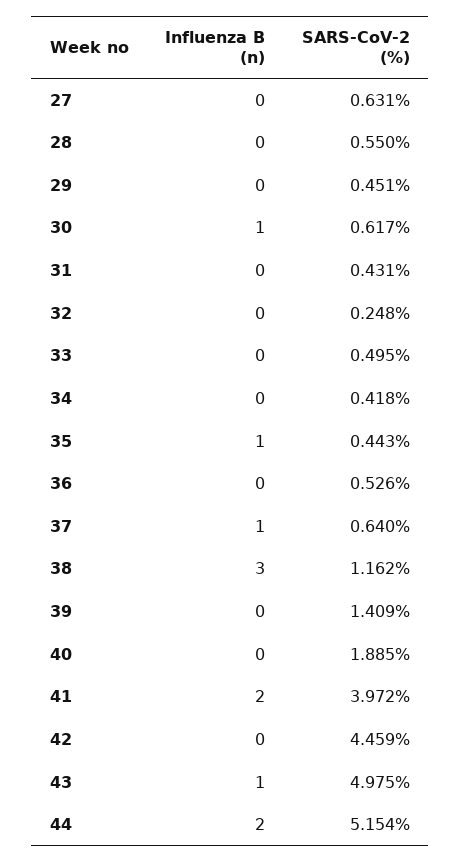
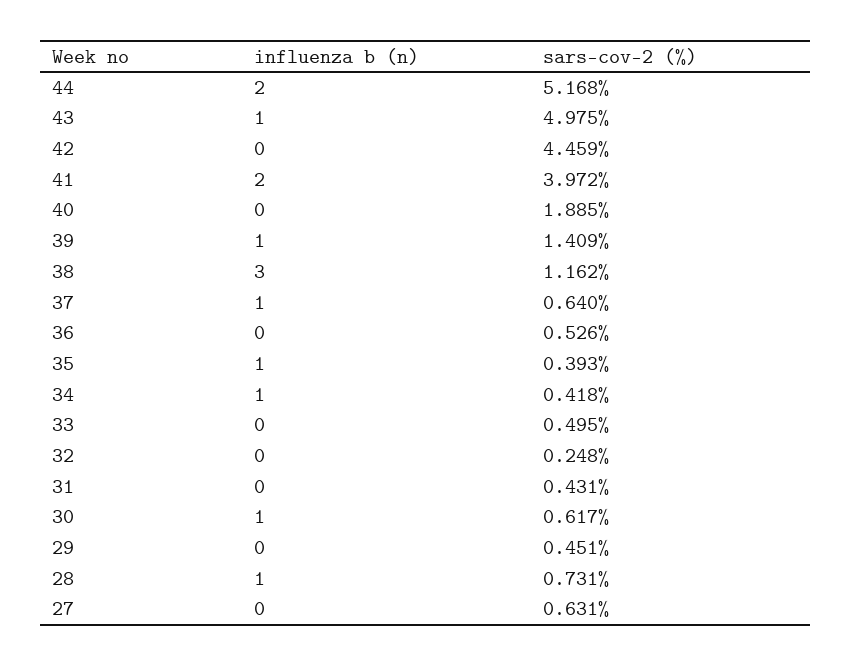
  {
    "Influenza B (n)": {
      "27": 0,
-     "28": 0,
+     "28": 1,
      "29": 0,
      "30": 1,
      "31": 0,
      "32": 0,
      "33": 0,
-     "34": 0,
+     "34": 1,
      "35": 1,
      "36": 0,
      "37": 1,
      "38": 3,
-     "39": 0,
+     "39": 1,
      "40": 0,
      "41": 2,
      "42": 0,
      "43": 1,
      "44": 2
    },
    "SARS-CoV-2 (%)": {
      "27": 0.631,
-     "28": 0.55,
+     "28": 0.731,
      "29": 0.451,
      "30": 0.617,
      "31": 0.431,
      "32": 0.248,
      "33": 0.495,
      "34": 0.418,
-     "35": 0.443,
+     "35": 0.393,
      "36": 0.526,
      "37": 0.64,
      "38": 1.162,
      "39": 1.409,
      "40": 1.885,
      "41": 3.972,
      "42": 4.459,
      "43": 4.975,
-     "44": 5.154
+     "44": 5.168
    }
  }

